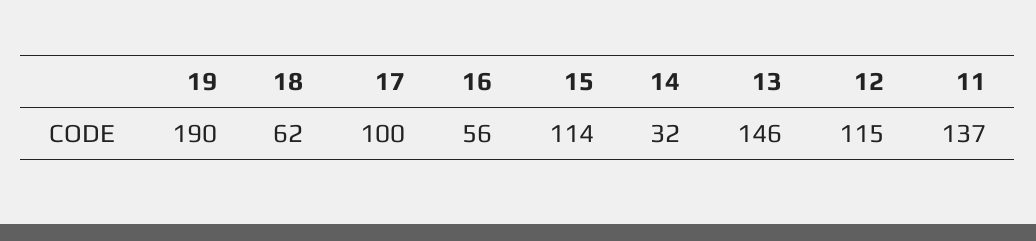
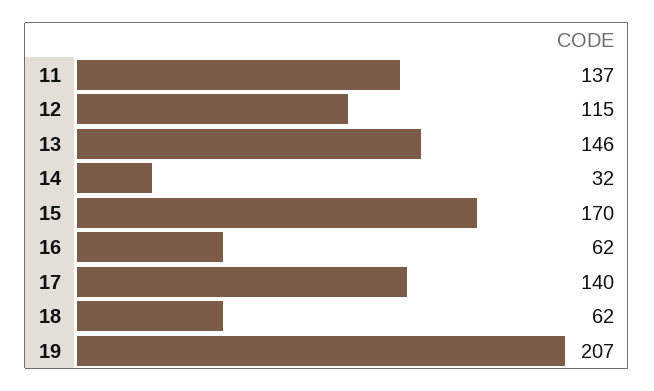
  {
-   "19": 190,
+   "19": 207,
    "18": 62,
-   "17": 100,
+   "17": 140,
-   "16": 56,
+   "16": 62,
-   "15": 114,
+   "15": 170,
    "14": 32,
    "13": 146,
    "12": 115,
    "11": 137
  }

